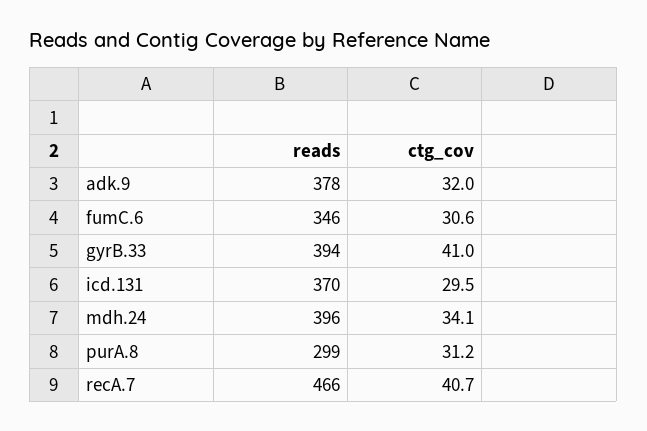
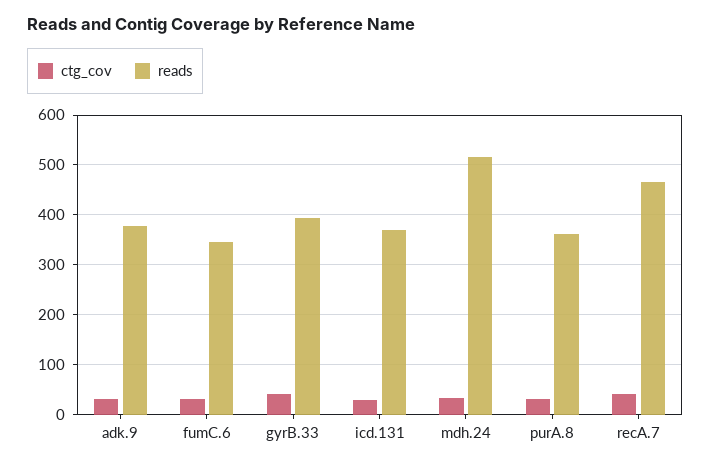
  {
    "reads": {
      "adk.9": 378,
      "fumC.6": 346,
      "gyrB.33": 394,
      "icd.131": 370,
-     "mdh.24": 396,
+     "mdh.24": 520,
-     "purA.8": 299,
+     "purA.8": 360,
      "recA.7": 466
    },
    "ctg_cov": {
      "adk.9": 32,
      "fumC.6": 30.6,
      "gyrB.33": 41,
      "icd.131": 29.5,
      "mdh.24": 34.1,
      "purA.8": 31.2,
      "recA.7": 40.7
    }
  }

